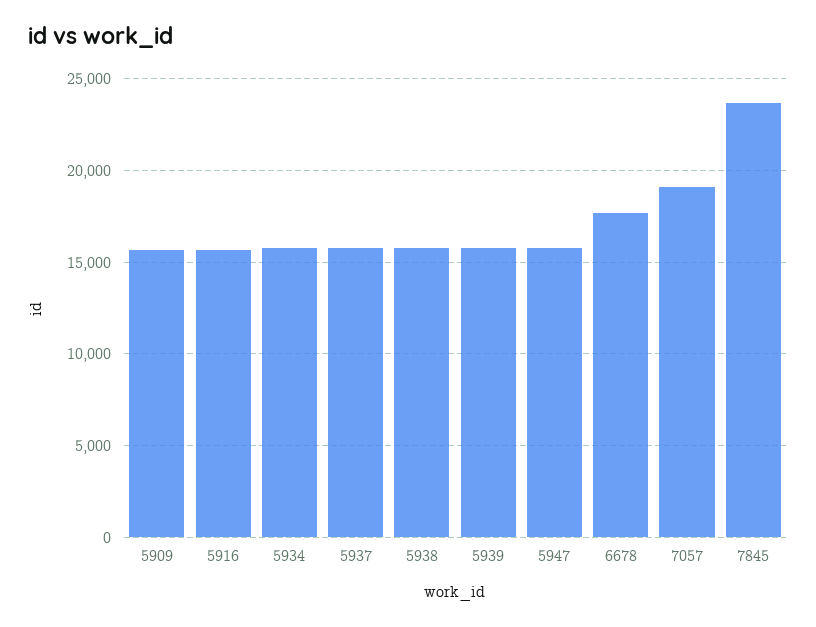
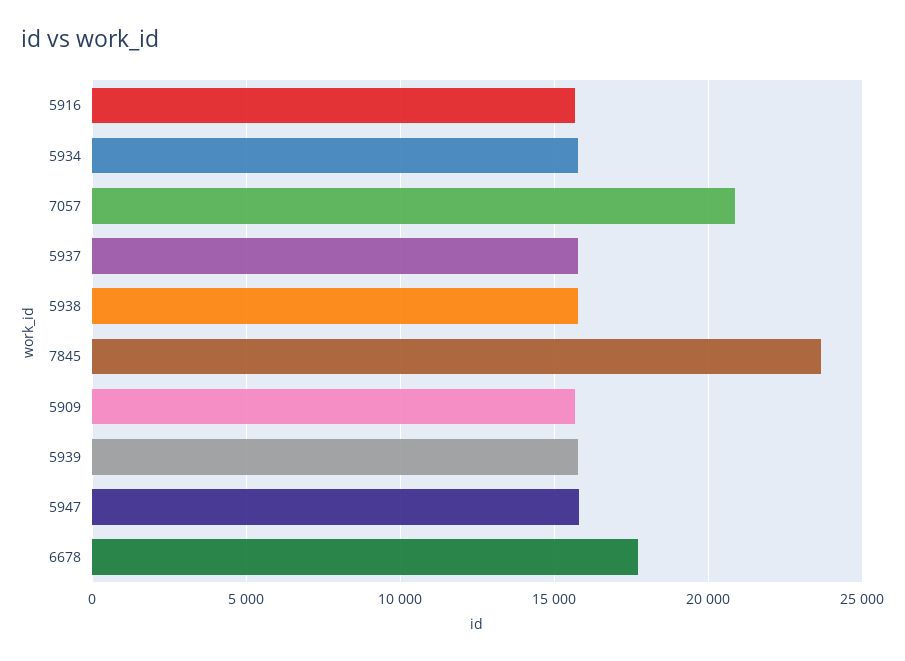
  {
    "5909": 15500,
    "5916": 15500,
    "5934": 16000,
    "5937": 16000,
    "5938": 16000,
    "5939": 16000,
    "5947": 16000,
    "6678": 17500,
-   "7057": 19000,
+   "7057": 21000,
    "7845": 23500
  }

